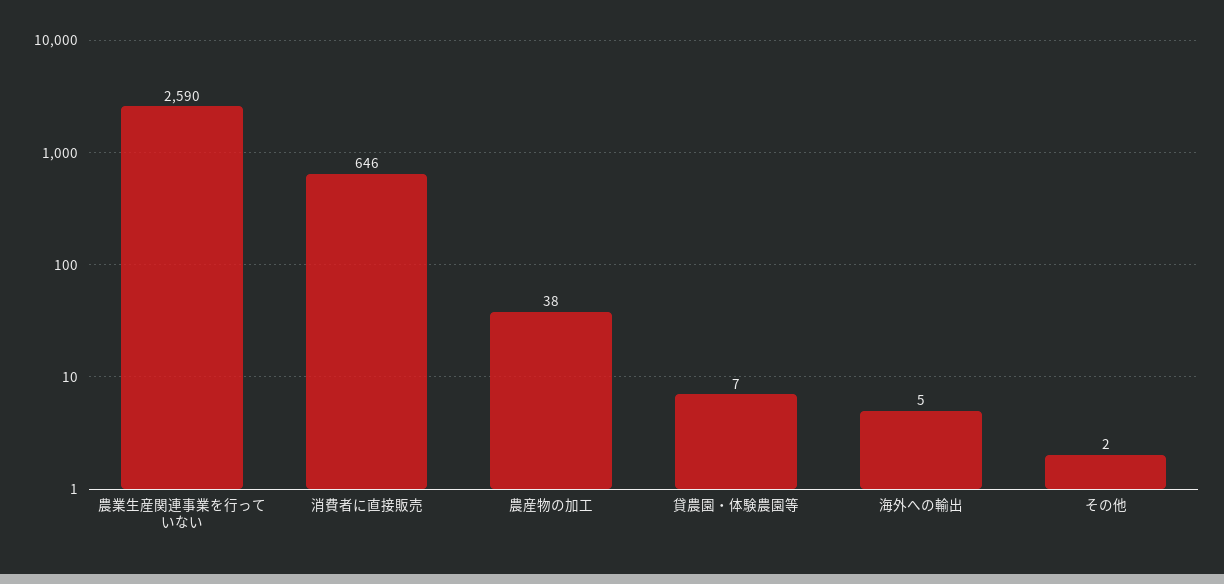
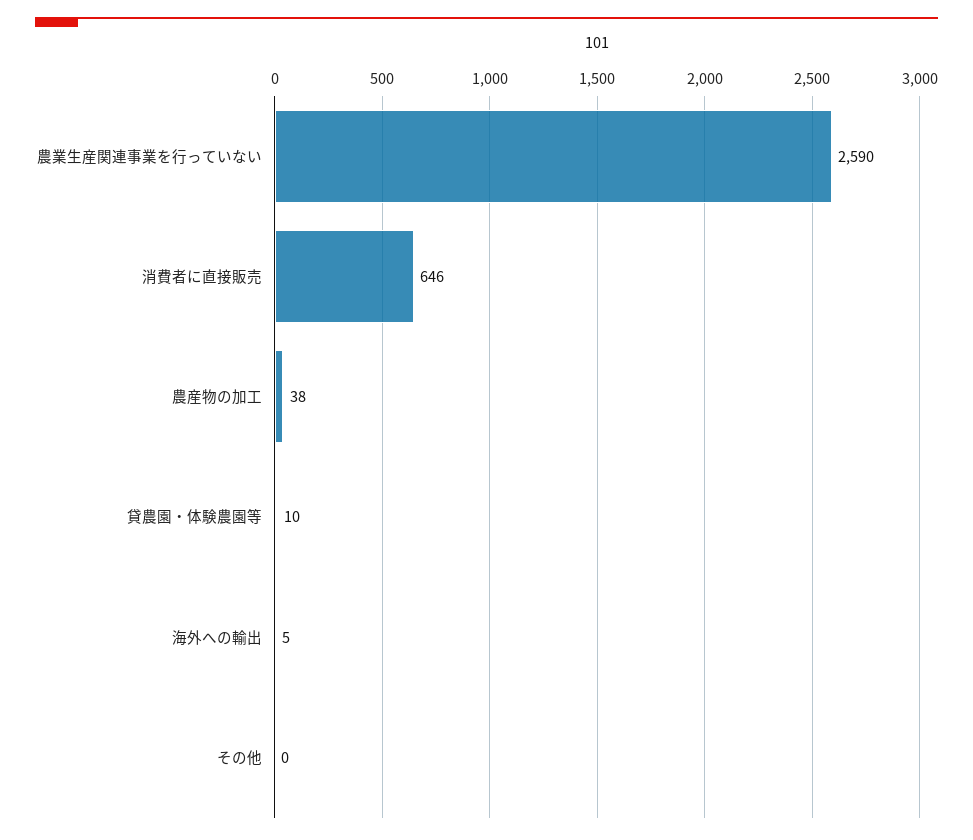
  {
    "農業生産関連事業を行っていない": 2590,
    "消費者に直接販売": 646,
    "農産物の加工": 38,
-   "貸農園・体験農園等": 7,
+   "貸農園・体験農園等": 10,
    "海外への輸出": 5,
-   "その他": 2
+   "その他": 0
  }

